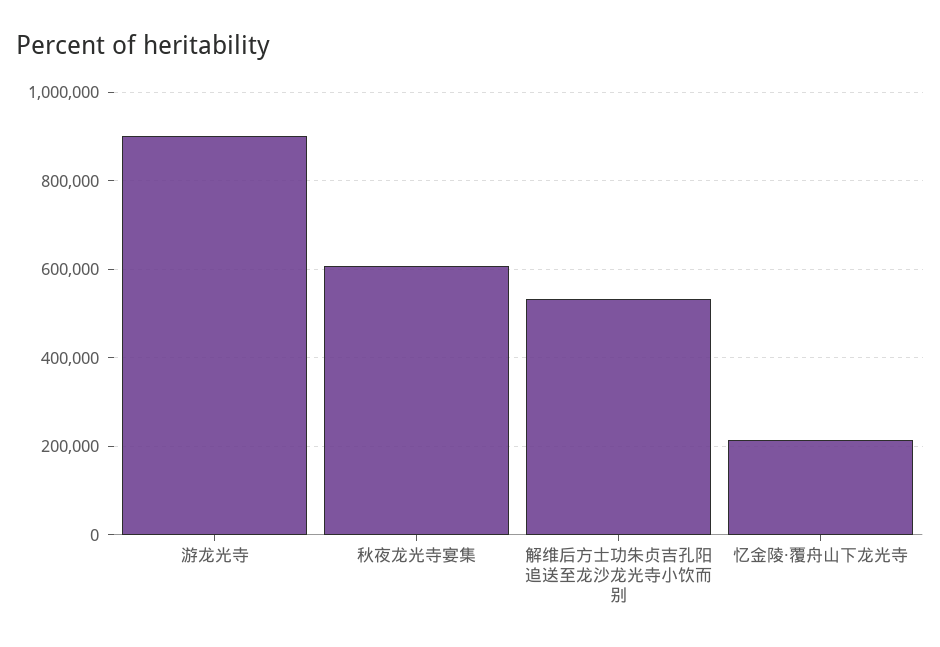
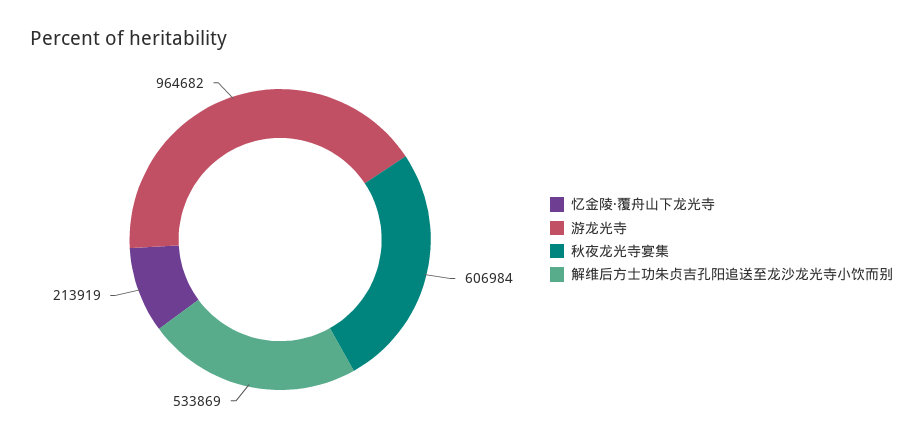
  {
-   "游龙光寺": 900000,
+   "游龙光寺": 964682,
    "秋夜龙光寺宴集": 606984,
    "解维后方士功朱贞吉孔阳追送至龙沙龙光寺小饮而别": 533869,
    "忆金陵·覆舟山下龙光寺": 213919
  }

